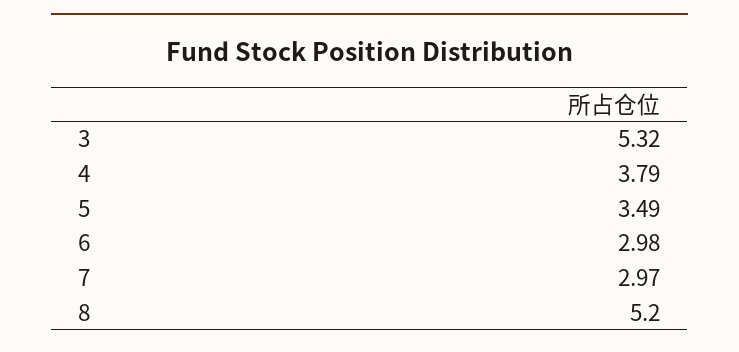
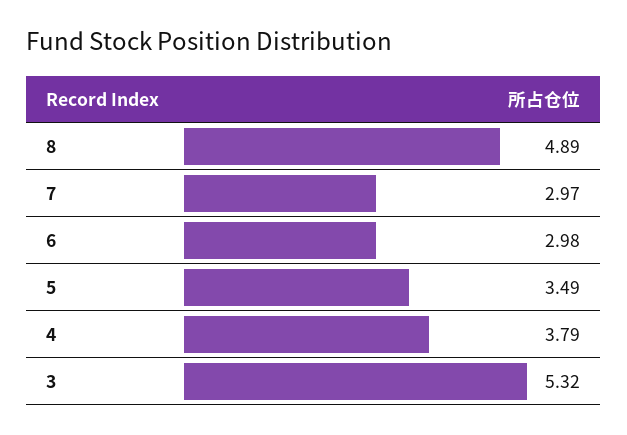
  {
    "3": 5.32,
    "4": 3.79,
    "5": 3.49,
    "6": 2.98,
    "7": 2.97,
-   "8": 5.2
+   "8": 4.89
  }

